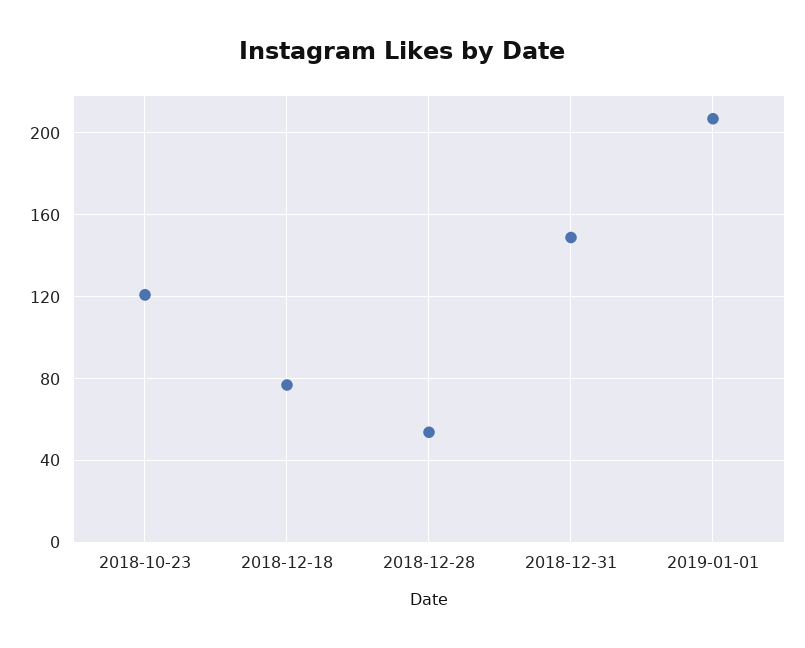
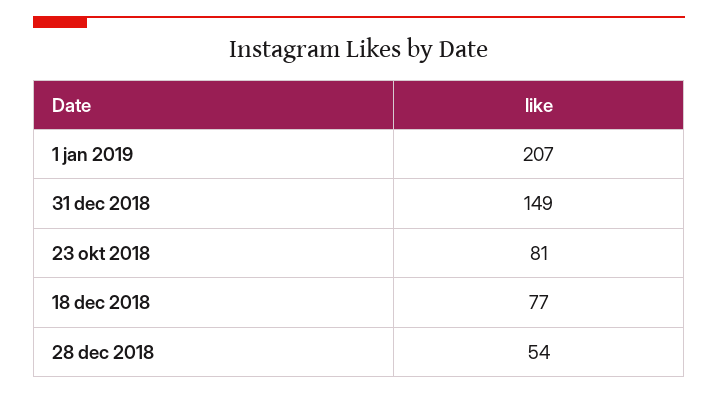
  {
-   "2018-10-23": 120,
+   "2018-10-23": 81,
    "2018-12-18": 77,
    "2018-12-28": 54,
    "2018-12-31": 149,
    "2019-01-01": 207
  }

